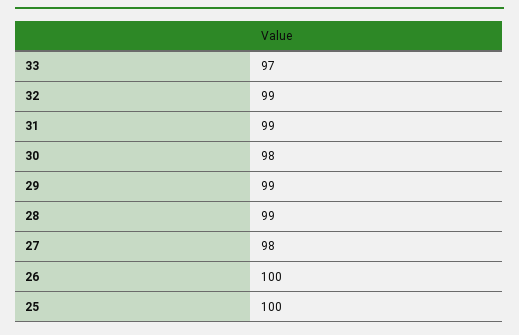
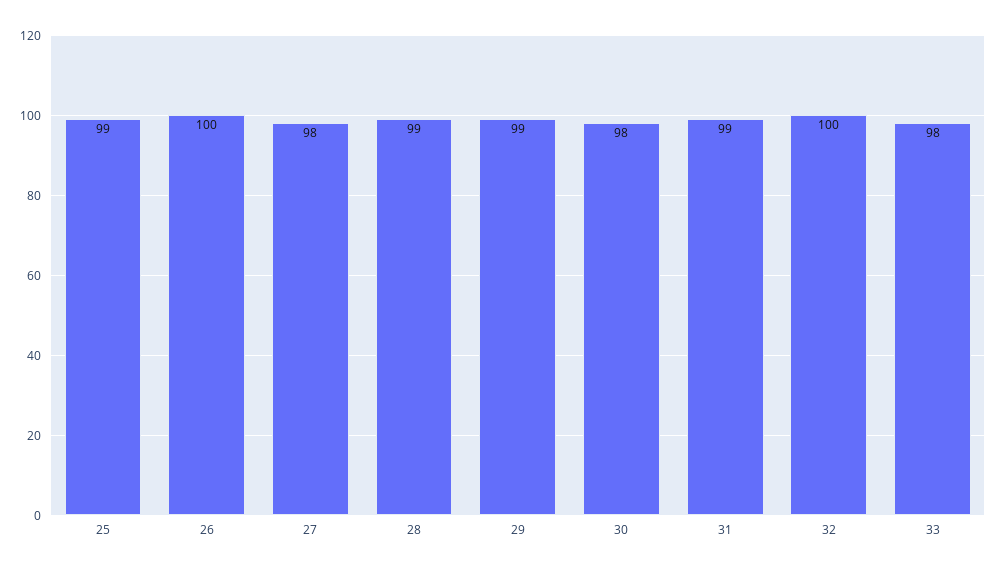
  {
-   "33": 97,
+   "33": 98,
-   "32": 99,
+   "32": 100,
    "31": 99,
    "30": 98,
    "29": 99,
    "28": 99,
    "27": 98,
    "26": 100,
-   "25": 100
+   "25": 99
  }

